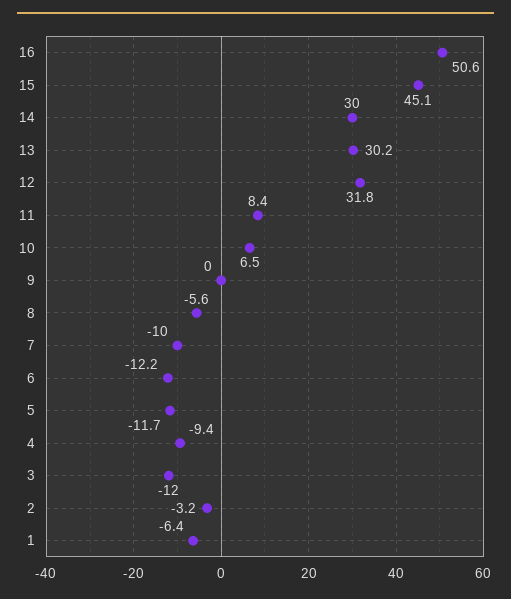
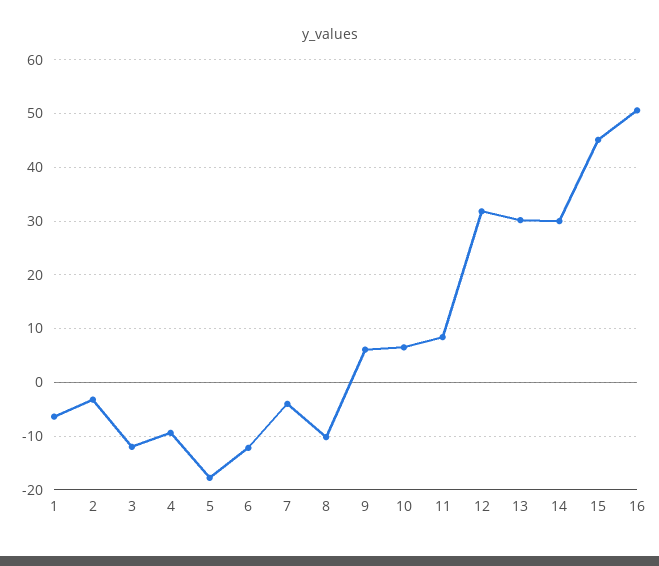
  {
    "16": 50.6,
    "15": 45.1,
    "14": 30,
    "13": 30.2,
    "12": 31.8,
    "11": 8.4,
    "10": 6.5,
-   "9": 0,
+   "9": 6,
-   "8": -5.6,
+   "8": -10,
-   "7": -10,
+   "7": -4,
    "6": -12.2,
-   "5": -11.7,
+   "5": -18,
    "4": -9.4,
    "3": -12,
    "2": -3.2,
    "1": -6.4
  }

